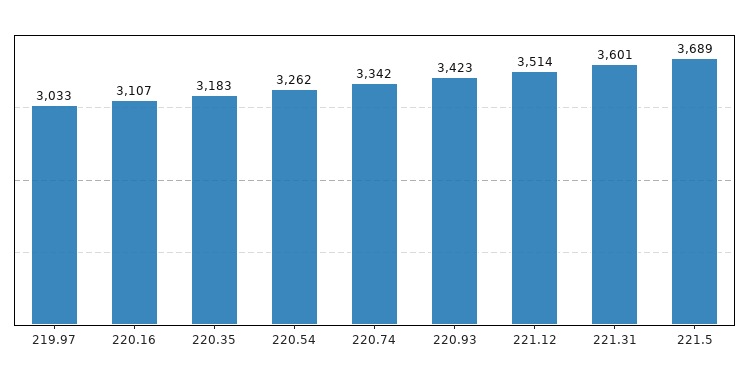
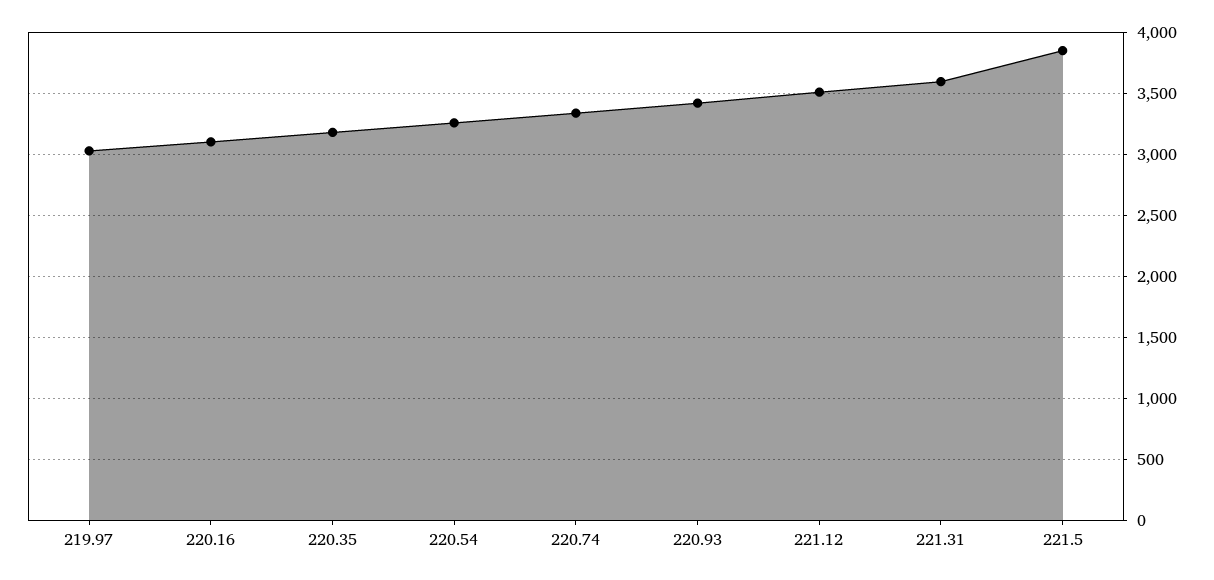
  {
    "219.97": 3033,
    "220.16": 3107,
    "220.35": 3183,
    "220.54": 3262,
    "220.74": 3342,
    "220.93": 3423,
    "221.12": 3514,
    "221.31": 3601,
-   "221.5": 3689
+   "221.5": 3850
  }

